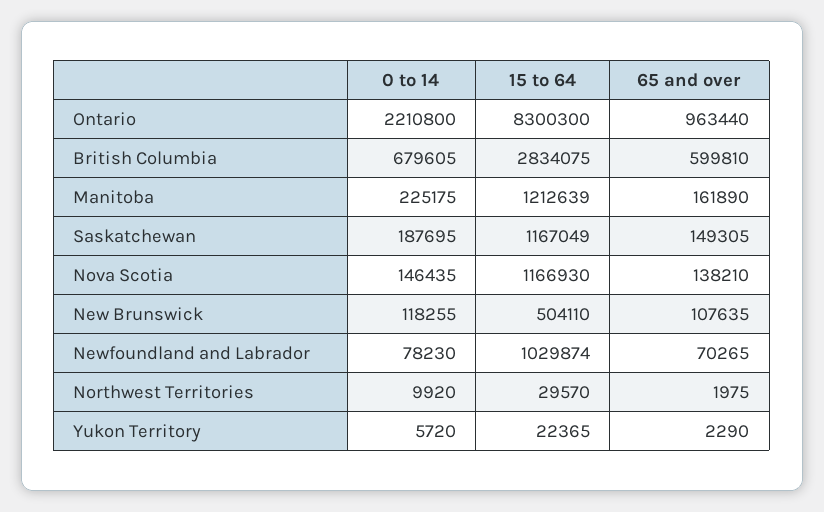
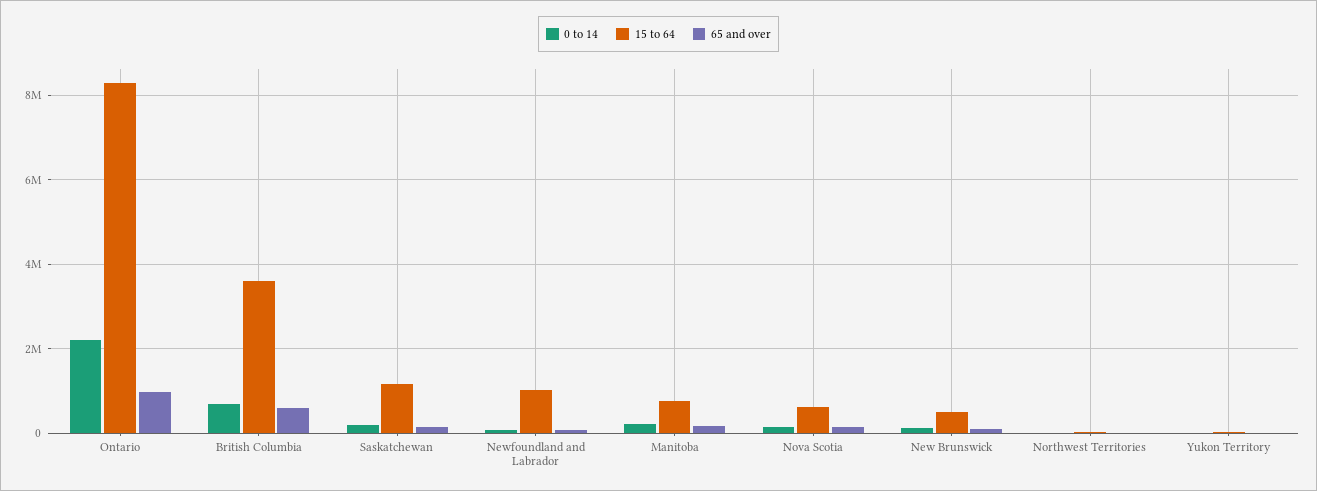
  {
    "0 to 14": {
      "Ontario": 2210800,
      "British Columbia": 679605,
      "Manitoba": 225175,
      "Saskatchewan": 187695,
      "Nova Scotia": 146435,
      "New Brunswick": 118255,
      "Newfoundland and Labrador": 78230,
      "Northwest Territories": 9920,
      "Yukon Territory": 5720
    },
    "15 to 64": {
      "Ontario": 8300300,
-     "British Columbia": 2834075,
+     "British Columbia": 3600000,
-     "Manitoba": 1212639,
+     "Manitoba": 800000,
      "Saskatchewan": 1167049,
-     "Nova Scotia": 1166930,
+     "Nova Scotia": 600000,
      "New Brunswick": 504110,
      "Newfoundland and Labrador": 1029874,
      "Northwest Territories": 29570,
      "Yukon Territory": 22365
    },
    "65 and over": {
      "Ontario": 963440,
      "British Columbia": 599810,
      "Manitoba": 161890,
      "Saskatchewan": 149305,
      "Nova Scotia": 138210,
      "New Brunswick": 107635,
      "Newfoundland and Labrador": 70265,
      "Northwest Territories": 1975,
      "Yukon Territory": 2290
    }
  }

